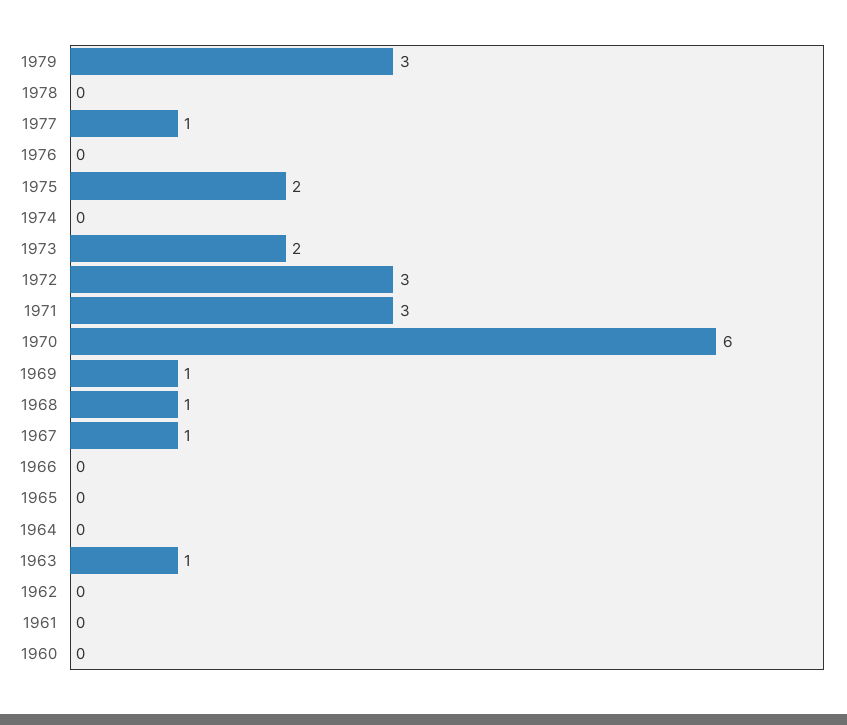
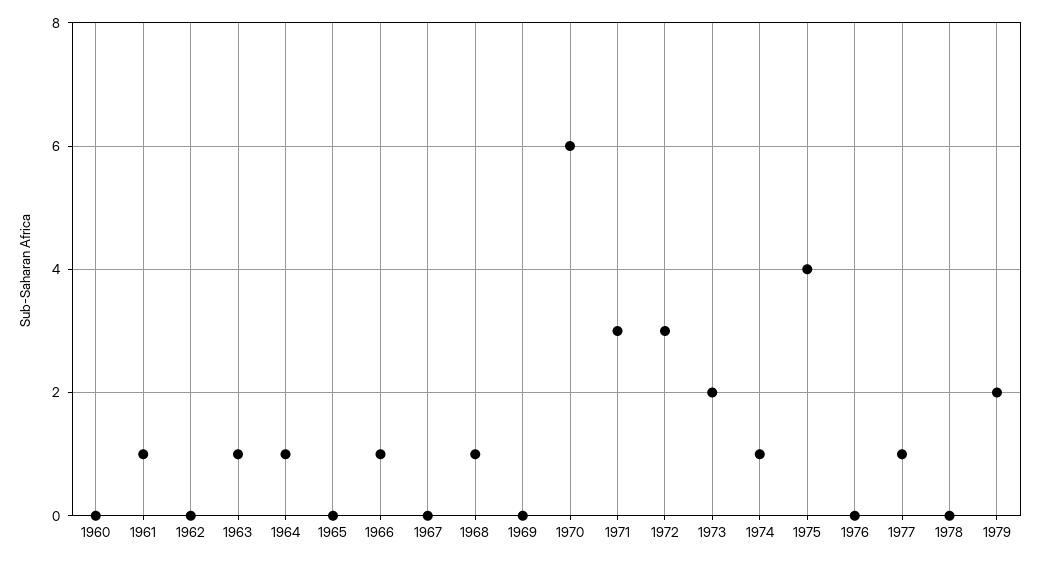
  {
-   "1979": 3,
+   "1979": 2,
    "1978": 0,
    "1977": 1,
    "1976": 0,
-   "1975": 2,
+   "1975": 4,
-   "1974": 0,
+   "1974": 1,
    "1973": 2,
    "1972": 3,
    "1971": 3,
    "1970": 6,
-   "1969": 1,
+   "1969": 0,
    "1968": 1,
-   "1967": 1,
+   "1967": 0,
-   "1966": 0,
+   "1966": 1,
    "1965": 0,
-   "1964": 0,
+   "1964": 1,
    "1963": 1,
    "1962": 0,
-   "1961": 0,
+   "1961": 1,
    "1960": 0
  }

